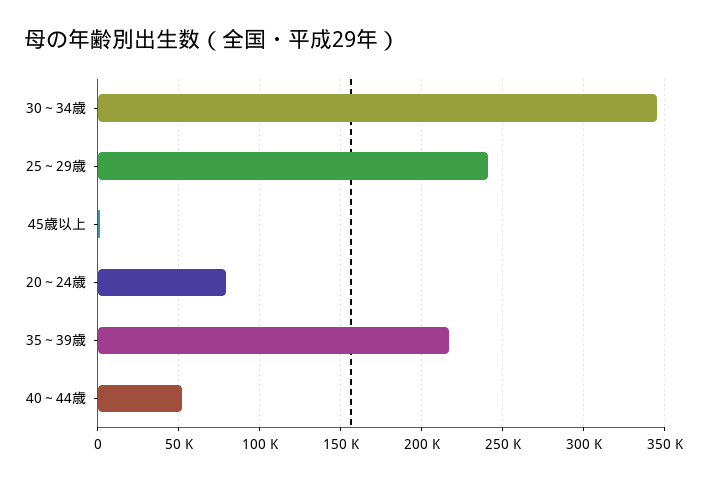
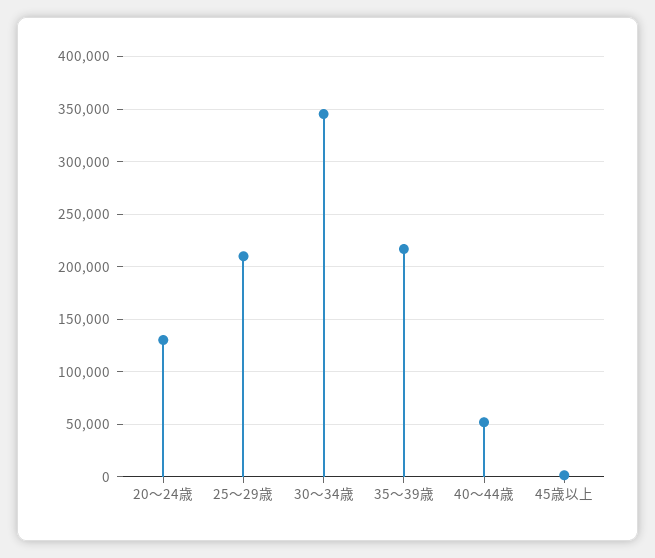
  {
    "30～34歳": 345000,
-   "25～29歳": 240000,
+   "25～29歳": 210000,
    "45歳以上": 0,
-   "20～24歳": 80000,
+   "20～24歳": 130000,
    "35～39歳": 215000,
    "40～44歳": 50000
  }

